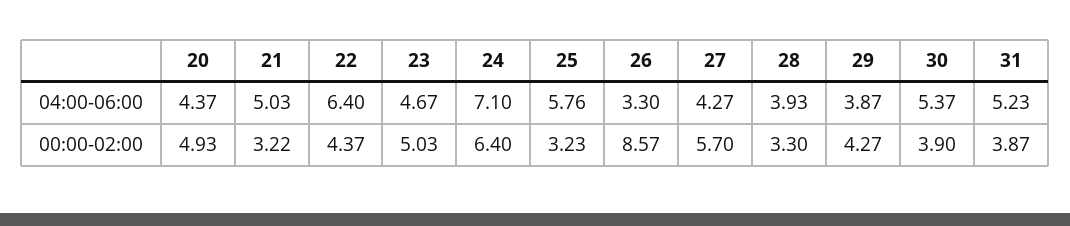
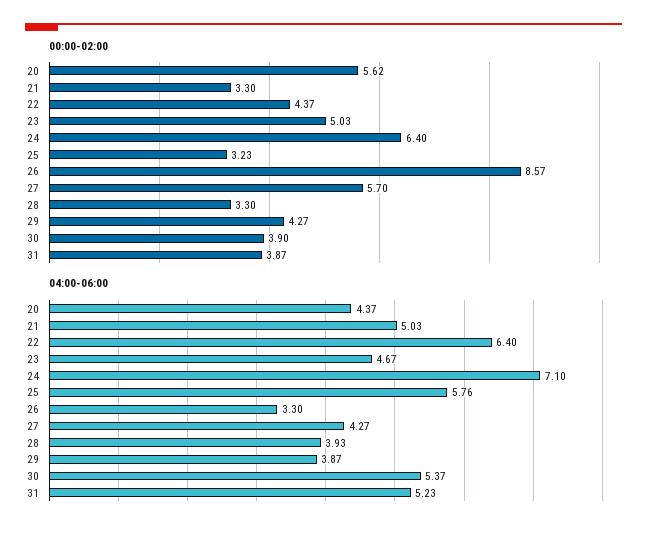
  {
    "04:00-06:00": {
      "20": 4.37,
      "21": 5.03,
      "22": 6.4,
      "23": 4.67,
      "24": 7.1,
      "25": 5.76,
      "26": 3.3,
      "27": 4.27,
      "28": 3.93,
      "29": 3.87,
      "30": 5.37,
      "31": 5.23
    },
    "00:00-02:00": {
-     "20": 4.93,
+     "20": 5.62,
-     "21": 3.22,
+     "21": 3.3,
      "22": 4.37,
      "23": 5.03,
      "24": 6.4,
      "25": 3.23,
      "26": 8.57,
      "27": 5.7,
      "28": 3.3,
      "29": 4.27,
      "30": 3.9,
      "31": 3.87
    }
  }

